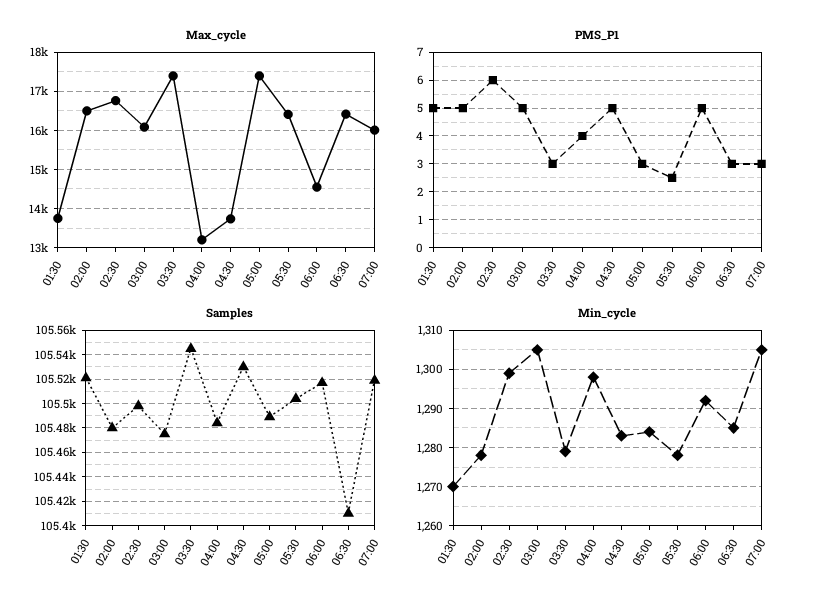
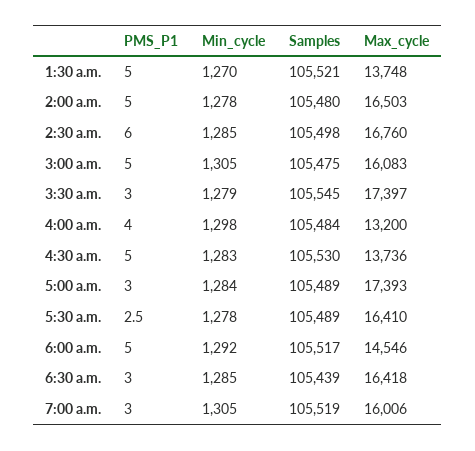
  {
    "Max_cycle": {
      "01:30": 13748,
      "02:00": 16503,
      "02:30": 16760,
      "03:00": 16083,
      "03:30": 17397,
      "04:00": 13200,
      "04:30": 13736,
      "05:00": 17393,
      "05:30": 16410,
      "06:00": 14546,
      "06:30": 16418,
      "07:00": 16006
    },
    "PMS_P1": {
      "01:30": 5,
      "02:00": 5,
      "02:30": 6,
      "03:00": 5,
      "03:30": 3,
      "04:00": 4,
      "04:30": 5,
      "05:00": 3,
      "05:30": 2.5,
      "06:00": 5,
      "06:30": 3,
      "07:00": 3
    },
    "Samples": {
      "01:30": 105521,
      "02:00": 105480,
      "02:30": 105498,
      "03:00": 105475,
      "03:30": 105545,
      "04:00": 105484,
      "04:30": 105530,
      "05:00": 105489,
-     "05:30": 105505,
+     "05:30": 105489,
      "06:00": 105517,
-     "06:30": 105410,
+     "06:30": 105439,
      "07:00": 105519
    },
    "Min_cycle": {
      "01:30": 1270,
      "02:00": 1278,
-     "02:30": 1300,
+     "02:30": 1285,
      "03:00": 1305,
      "03:30": 1279,
      "04:00": 1298,
      "04:30": 1283,
      "05:00": 1284,
      "05:30": 1278,
      "06:00": 1292,
      "06:30": 1285,
      "07:00": 1305
    }
  }

